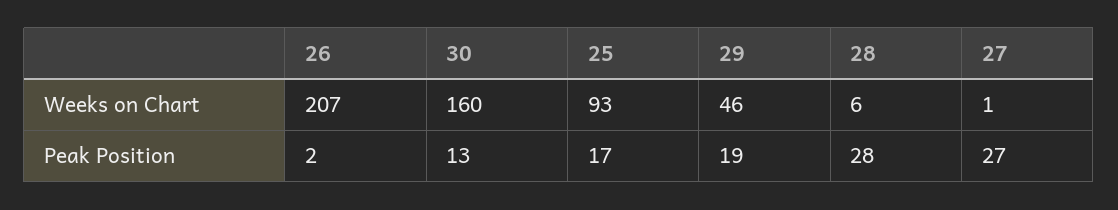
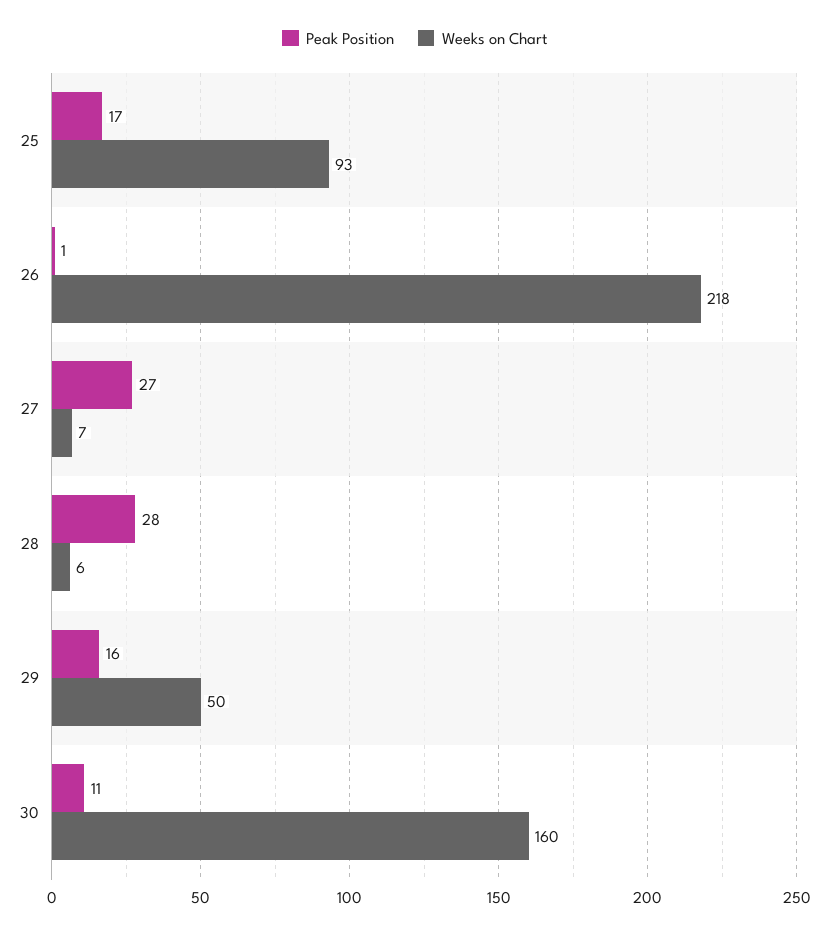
  {
    "Weeks on Chart": {
-     "26": 207,
+     "26": 218,
      "30": 160,
      "25": 93,
-     "29": 46,
+     "29": 50,
      "28": 6,
-     "27": 1
+     "27": 7
    },
    "Peak Position": {
-     "26": 2,
+     "26": 1,
-     "30": 13,
+     "30": 11,
      "25": 17,
-     "29": 19,
+     "29": 16,
      "28": 28,
      "27": 27
    }
  }

